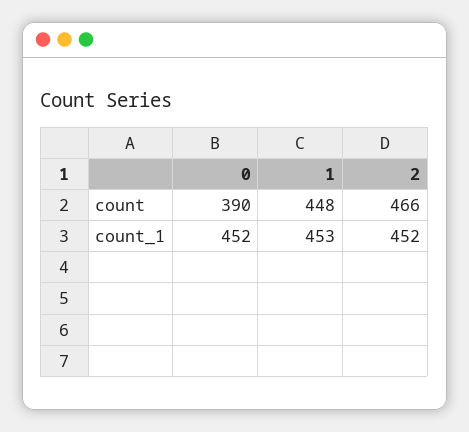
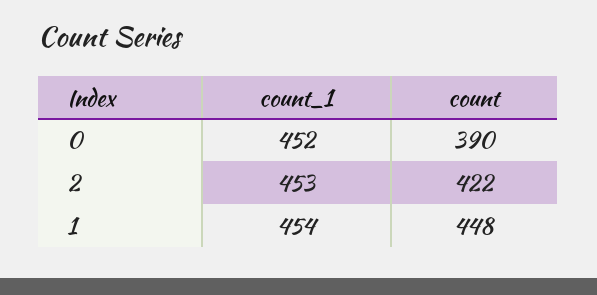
  {
    "0": {
      "count": 390,
      "count_1": 452
    },
    "1": {
      "count": 448,
-     "count_1": 453
+     "count_1": 454
    },
    "2": {
-     "count": 466,
+     "count": 422,
-     "count_1": 452
+     "count_1": 453
    }
  }

